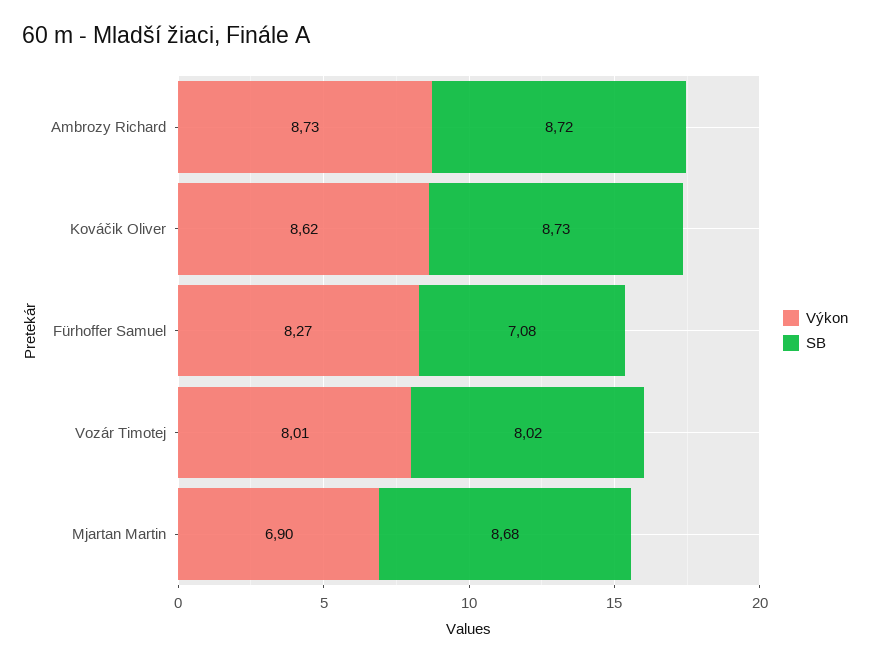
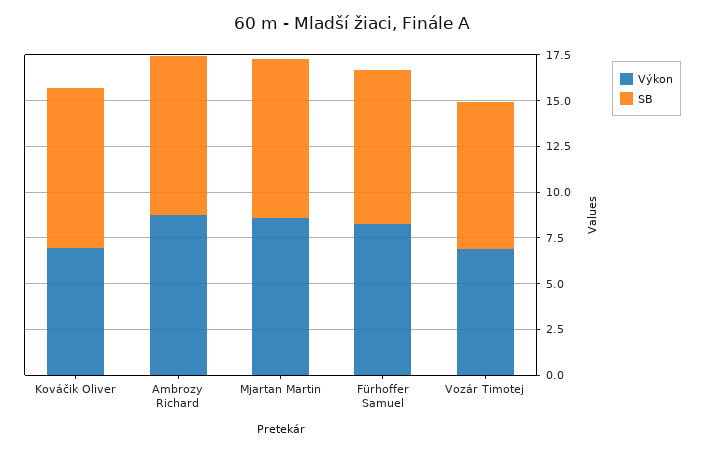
  {
    "Výkon": {
      "Ambrozy Richard": 8.73,
-     "Kováčik Oliver": 8.62,
+     "Kováčik Oliver": 7,
      "Fürhoffer Samuel": 8.27,
-     "Vozár Timotej": 8.01,
+     "Vozár Timotej": 7,
-     "Mjartan Martin": 6.9
+     "Mjartan Martin": 8.5
    },
    "SB": {
      "Ambrozy Richard": 8.72,
      "Kováčik Oliver": 8.73,
-     "Fürhoffer Samuel": 7.08,
+     "Fürhoffer Samuel": 8.5,
      "Vozár Timotej": 8.02,
      "Mjartan Martin": 8.68
    }
  }

